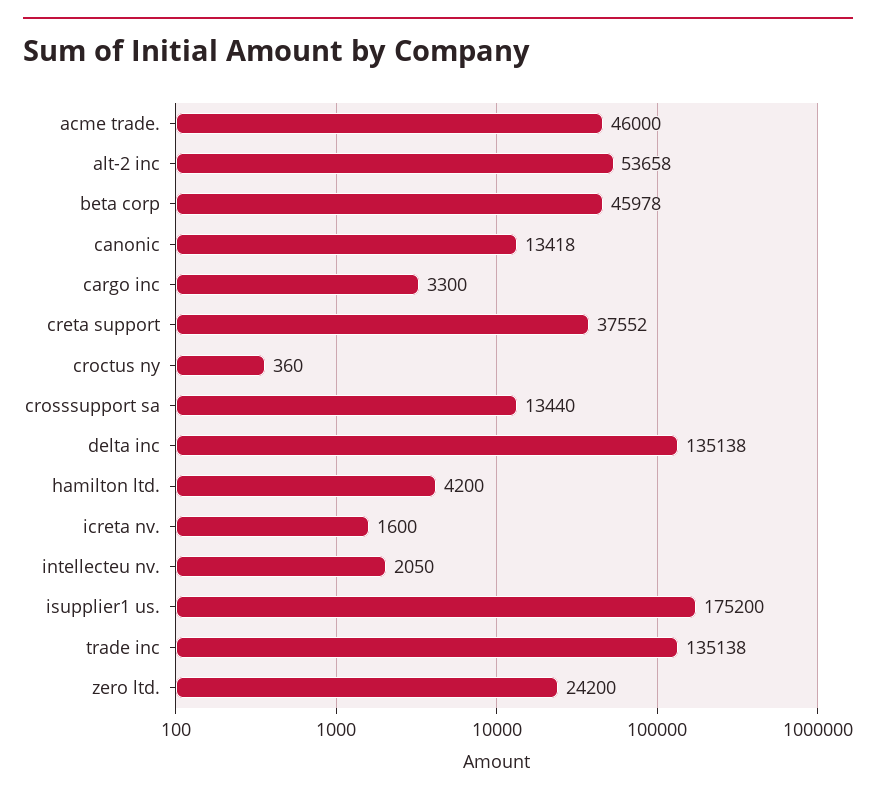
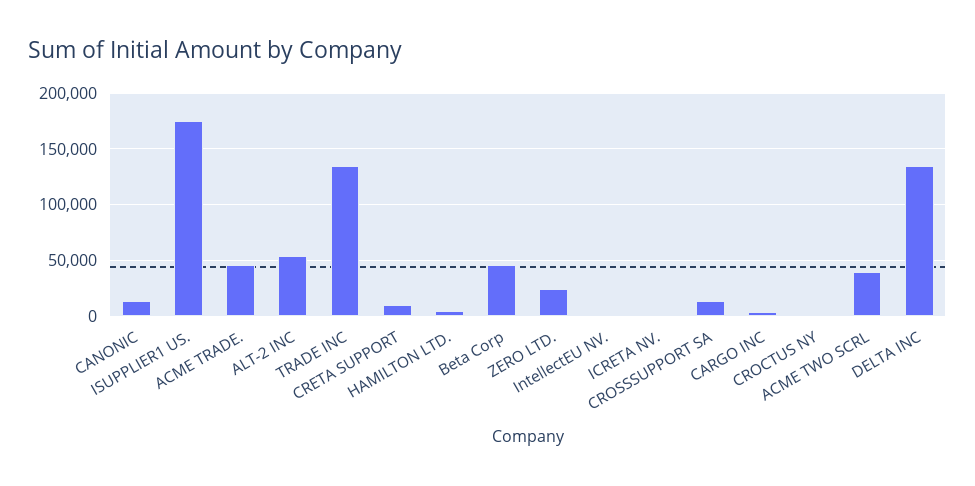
  {
    "acme trade.": 46000,
    "alt-2 inc": 53658,
    "beta corp": 45978,
    "canonic": 13418,
    "cargo inc": 3300,
-   "creta support": 37552,
+   "creta support": 10000,
    "croctus ny": 360,
    "crosssupport sa": 13440,
    "delta inc": 135138,
    "hamilton ltd.": 4200,
    "icreta nv.": 1600,
    "intellecteu nv.": 2050,
    "isupplier1 us.": 175200,
    "trade inc": 135138,
-   "zero ltd.": 24200
+   "zero ltd.": 24200,
+   "ACME TWO SCRL": 40000
  }

